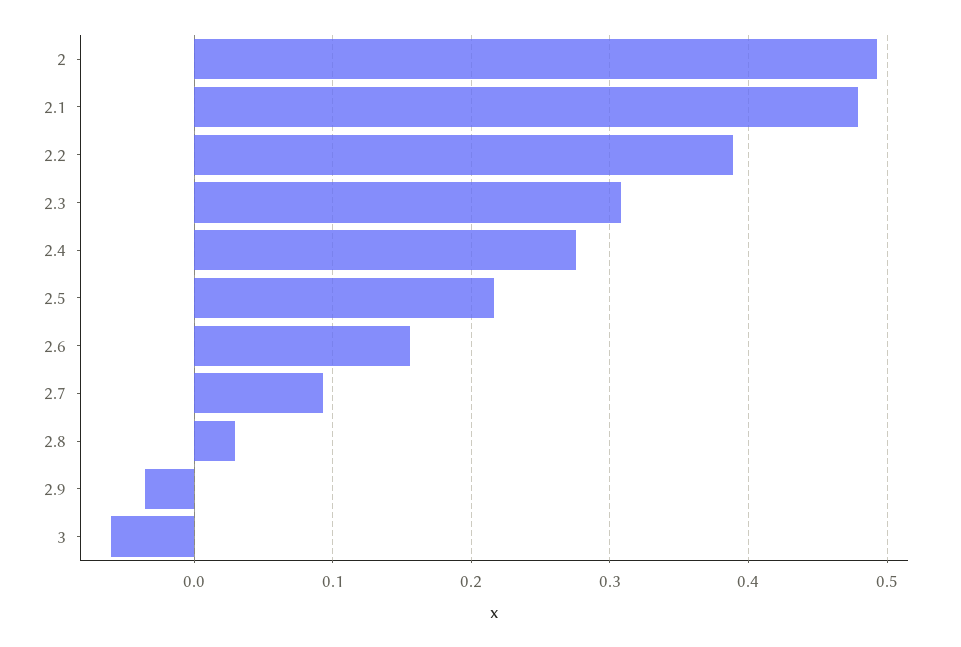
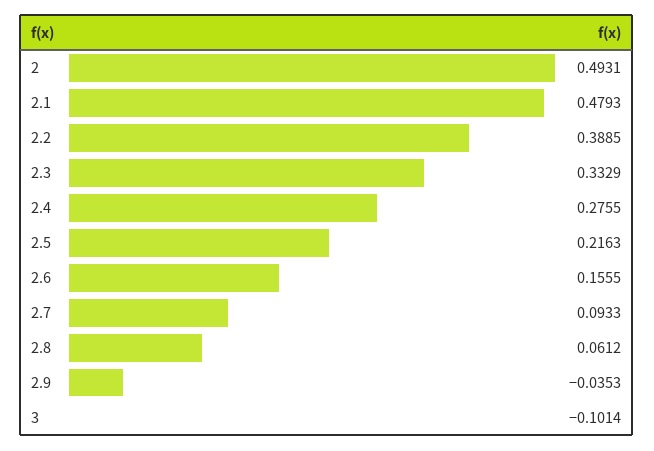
  {
    "2": 0.4931,
    "2.1": 0.4793,
    "2.2": 0.3885,
-   "2.3": 0.31,
+   "2.3": 0.3329,
    "2.4": 0.2755,
    "2.5": 0.2163,
    "2.6": 0.1555,
    "2.7": 0.0933,
-   "2.8": 0.03,
+   "2.8": 0.0612,
    "2.9": -0.0353,
-   "3": -0.06
+   "3": -0.1014
  }

